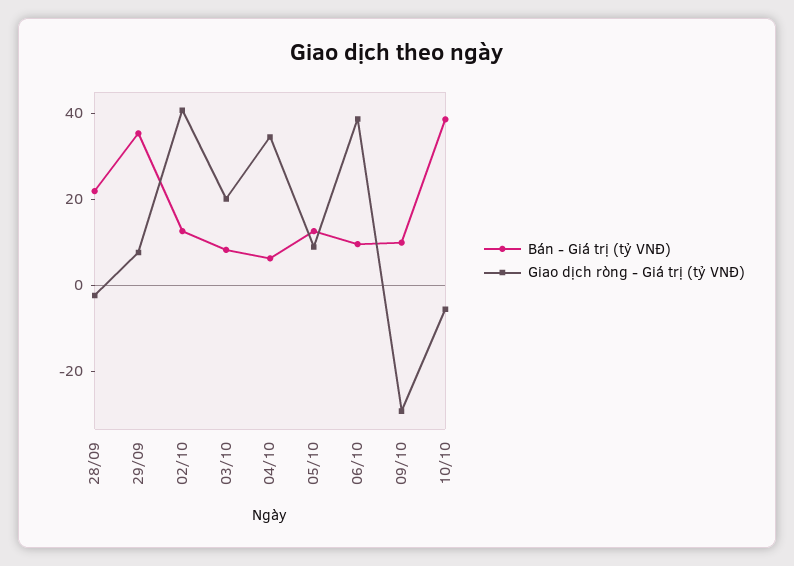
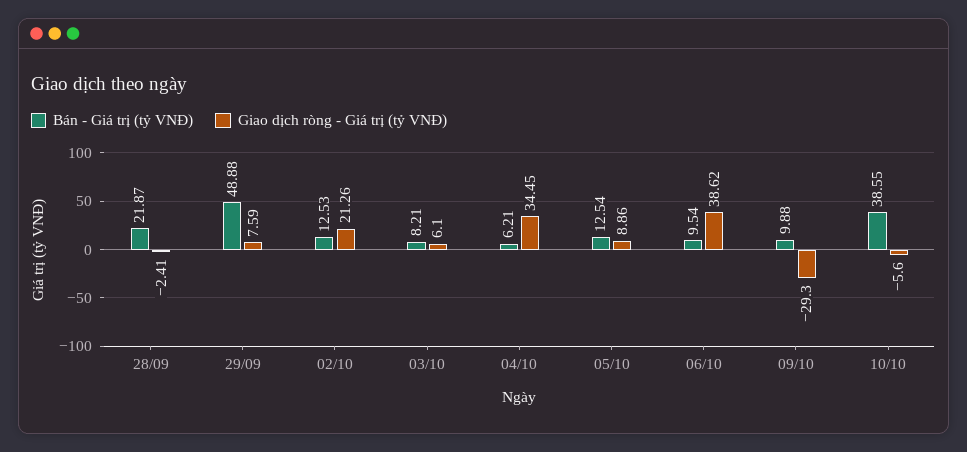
  {
    "Bán - Giá trị (tỷ VNĐ)": {
      "28/09": 21.87,
-     "29/09": 35,
+     "29/09": 48.88,
      "02/10": 12.53,
      "03/10": 8.21,
      "04/10": 6.21,
      "05/10": 12.54,
      "06/10": 9.54,
      "09/10": 9.88,
      "10/10": 38.55
    },
    "Giao dịch ròng - Giá trị (tỷ VNĐ)": {
      "28/09": -2.41,
      "29/09": 7.59,
-     "02/10": 40,
+     "02/10": 21.26,
-     "03/10": 20,
+     "03/10": 6.1,
      "04/10": 34.45,
      "05/10": 8.86,
      "06/10": 38.62,
      "09/10": -29.3,
      "10/10": -5.6
    }
  }

